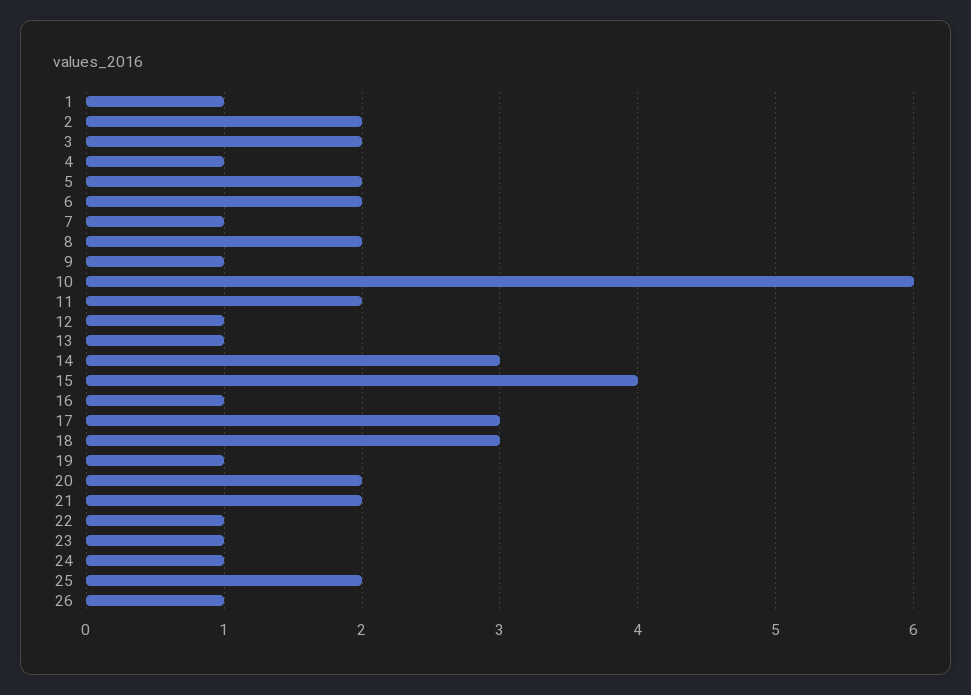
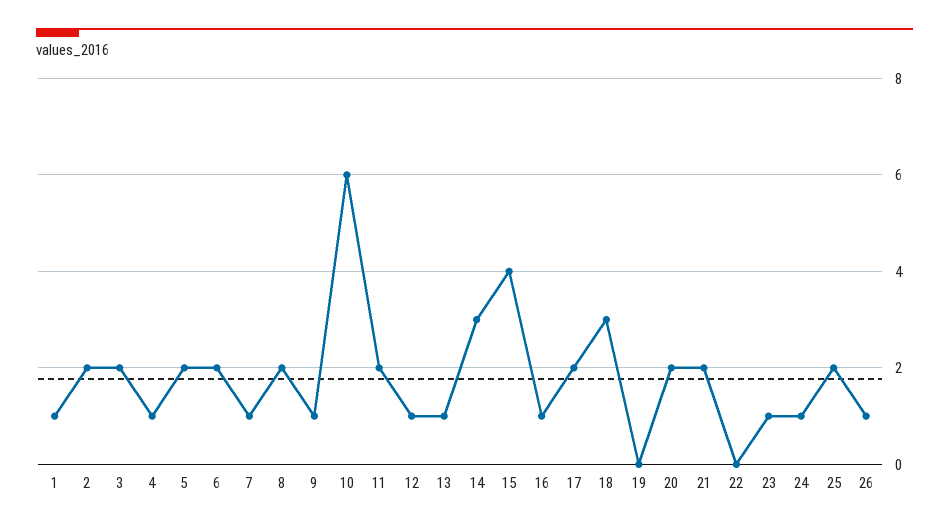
  {
    "1": 1,
    "2": 2,
    "3": 2,
    "4": 1,
    "5": 2,
    "6": 2,
    "7": 1,
    "8": 2,
    "9": 1,
    "10": 6,
    "11": 2,
    "12": 1,
    "13": 1,
    "14": 3,
    "15": 4,
    "16": 1,
-   "17": 3,
+   "17": 2,
    "18": 3,
-   "19": 1,
+   "19": 0,
    "20": 2,
    "21": 2,
-   "22": 1,
+   "22": 0,
    "23": 1,
    "24": 1,
    "25": 2,
    "26": 1
  }

